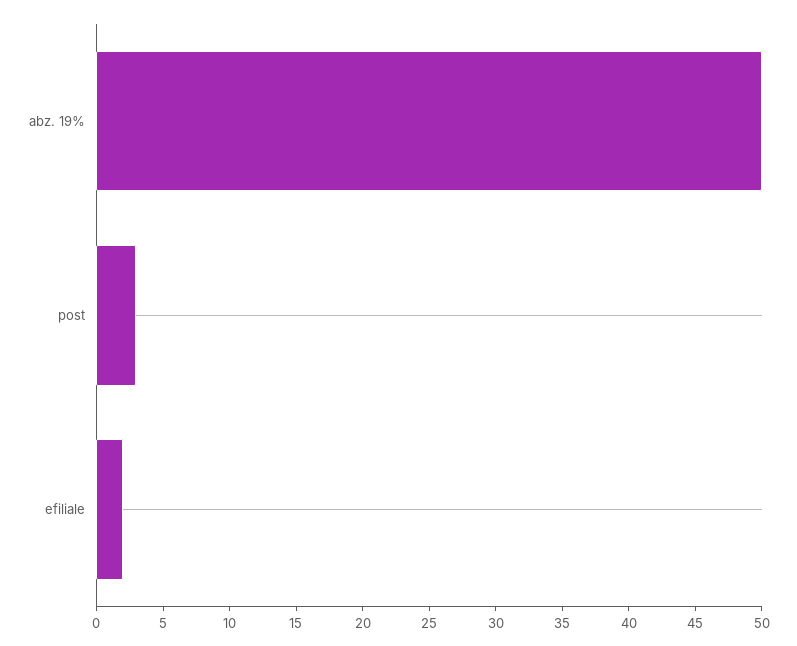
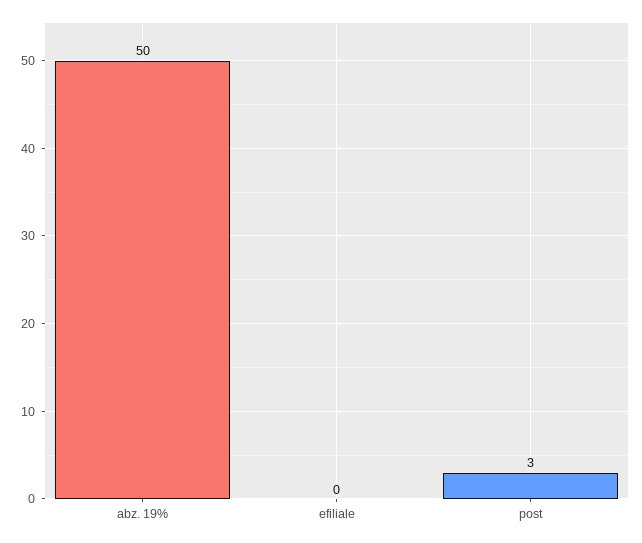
  {
    "abz. 19%": 50,
    "post": 3,
-   "efiliale": 2
+   "efiliale": 0
  }

